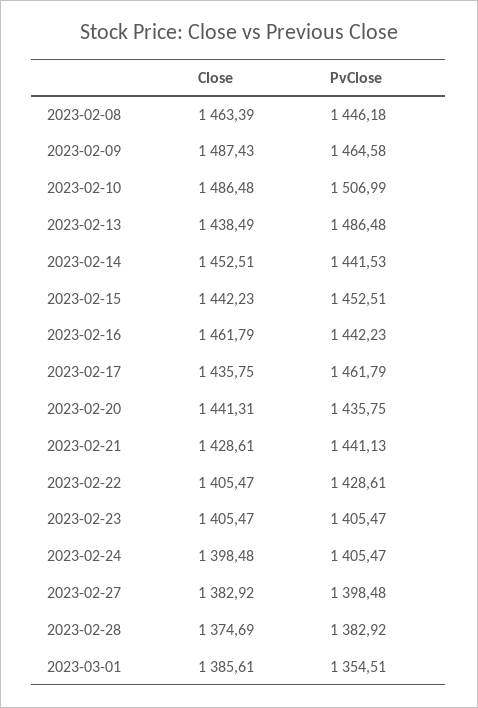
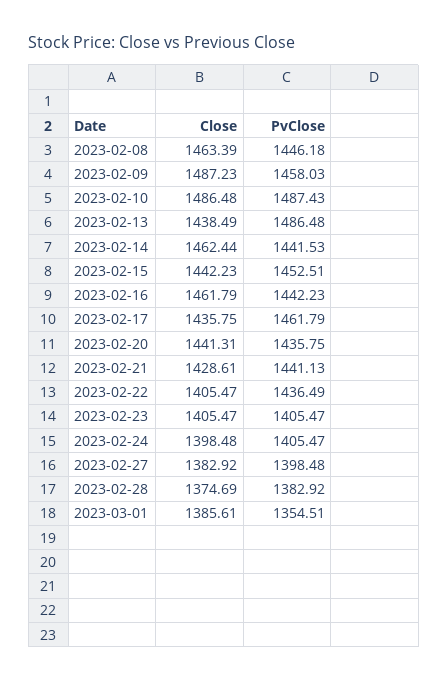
  {
    "Close": {
      "2023-02-08": 1463.39,
-     "2023-02-09": 1487.43,
+     "2023-02-09": 1487.23,
      "2023-02-10": 1486.48,
      "2023-02-13": 1438.49,
-     "2023-02-14": 1452.51,
+     "2023-02-14": 1462.44,
      "2023-02-15": 1442.23,
      "2023-02-16": 1461.79,
      "2023-02-17": 1435.75,
      "2023-02-20": 1441.31,
      "2023-02-21": 1428.61,
      "2023-02-22": 1405.47,
      "2023-02-23": 1405.47,
      "2023-02-24": 1398.48,
      "2023-02-27": 1382.92,
      "2023-02-28": 1374.69,
      "2023-03-01": 1385.61
    },
    "PvClose": {
      "2023-02-08": 1446.18,
-     "2023-02-09": 1464.58,
+     "2023-02-09": 1458.03,
-     "2023-02-10": 1506.99,
+     "2023-02-10": 1487.43,
      "2023-02-13": 1486.48,
      "2023-02-14": 1441.53,
      "2023-02-15": 1452.51,
      "2023-02-16": 1442.23,
      "2023-02-17": 1461.79,
      "2023-02-20": 1435.75,
      "2023-02-21": 1441.13,
-     "2023-02-22": 1428.61,
+     "2023-02-22": 1436.49,
      "2023-02-23": 1405.47,
      "2023-02-24": 1405.47,
      "2023-02-27": 1398.48,
      "2023-02-28": 1382.92,
      "2023-03-01": 1354.51
    }
  }

